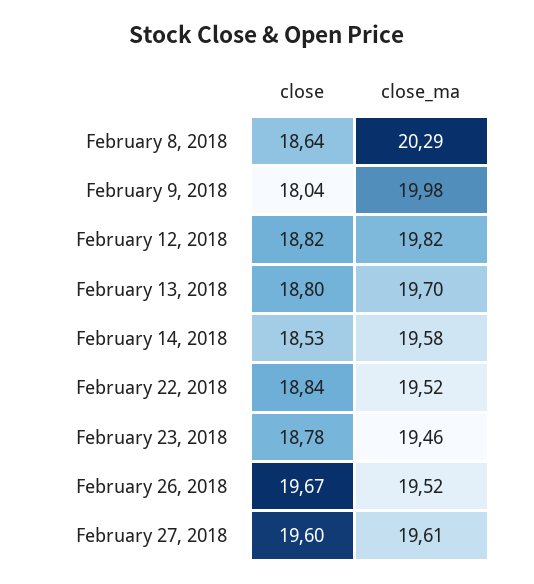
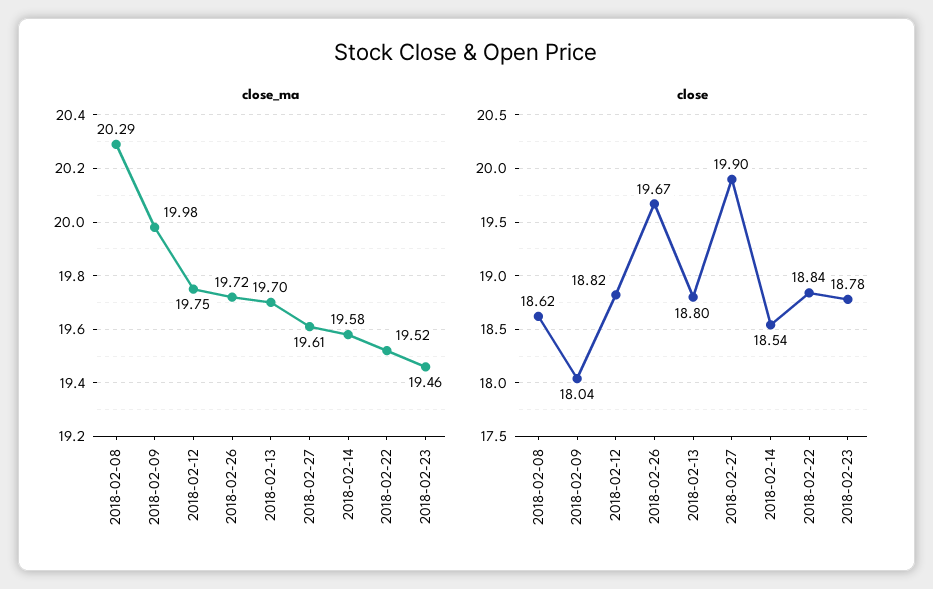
  {
    "close": {
-     "February 8, 2018": 18.64,
+     "February 8, 2018": 18.62,
      "February 9, 2018": 18.04,
      "February 12, 2018": 18.82,
      "February 13, 2018": 18.8,
-     "February 14, 2018": 18.53,
+     "February 14, 2018": 18.54,
      "February 22, 2018": 18.84,
      "February 23, 2018": 18.78,
      "February 26, 2018": 19.67,
-     "February 27, 2018": 19.6
+     "February 27, 2018": 19.9
    },
    "close_ma": {
      "February 8, 2018": 20.29,
      "February 9, 2018": 19.98,
-     "February 12, 2018": 19.82,
+     "February 12, 2018": 19.75,
      "February 13, 2018": 19.7,
      "February 14, 2018": 19.58,
      "February 22, 2018": 19.52,
      "February 23, 2018": 19.46,
-     "February 26, 2018": 19.52,
+     "February 26, 2018": 19.72,
      "February 27, 2018": 19.61
    }
  }

